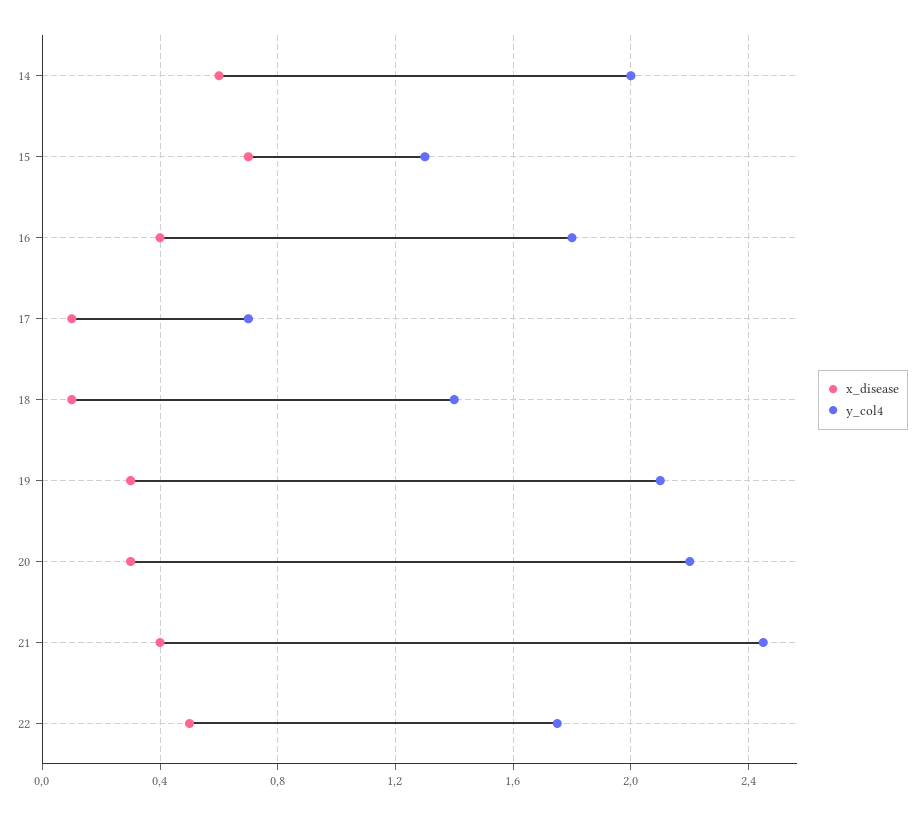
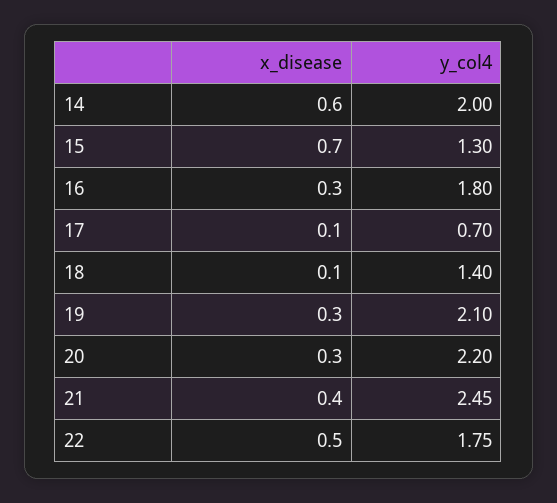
  {
    "x_disease": {
      "14": 0.6,
      "15": 0.7,
-     "16": 0.4,
+     "16": 0.3,
      "17": 0.1,
      "18": 0.1,
      "19": 0.3,
      "20": 0.3,
      "21": 0.4,
      "22": 0.5
    },
    "y_col4": {
      "14": 2,
      "15": 1.3,
      "16": 1.8,
      "17": 0.7,
      "18": 1.4,
      "19": 2.1,
      "20": 2.2,
      "21": 2.45,
      "22": 1.75
    }
  }

